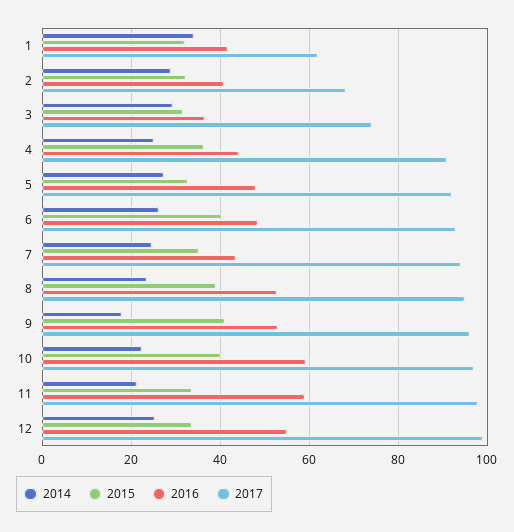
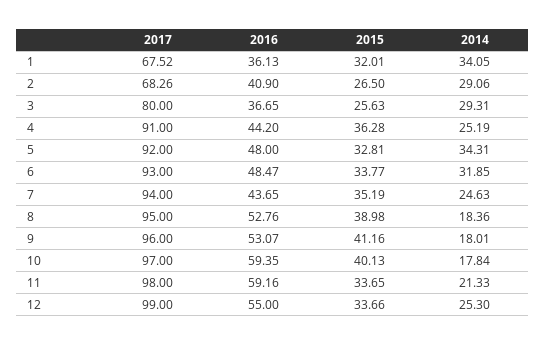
  {
    "2014": {
      "1": 34.05,
      "2": 29.06,
      "3": 29.31,
      "4": 25.19,
-     "5": 28,
+     "5": 34.31,
-     "6": 26,
+     "6": 31.85,
      "7": 24.63,
-     "8": 24,
+     "8": 18.36,
      "9": 18.01,
-     "10": 22,
+     "10": 17.84,
      "11": 21.33,
      "12": 25.3
    },
    "2015": {
      "1": 32.01,
-     "2": 32,
+     "2": 26.5,
-     "3": 32,
+     "3": 25.63,
      "4": 36.28,
      "5": 32.81,
-     "6": 40,
+     "6": 33.77,
      "7": 35.19,
      "8": 38.98,
      "9": 41.16,
      "10": 40.13,
      "11": 33.65,
      "12": 33.66
    },
    "2016": {
-     "1": 42,
+     "1": 36.13,
      "2": 40.9,
      "3": 36.65,
      "4": 44.2,
      "5": 48,
      "6": 48.47,
      "7": 43.65,
      "8": 52.76,
      "9": 53.07,
      "10": 59.35,
      "11": 59.16,
      "12": 55
    },
    "2017": {
-     "1": 62,
+     "1": 67.52,
      "2": 68.26,
-     "3": 74,
+     "3": 80,
      "4": 91,
      "5": 92,
      "6": 93,
      "7": 94,
      "8": 95,
      "9": 96,
      "10": 97,
      "11": 98,
      "12": 99
    }
  }

